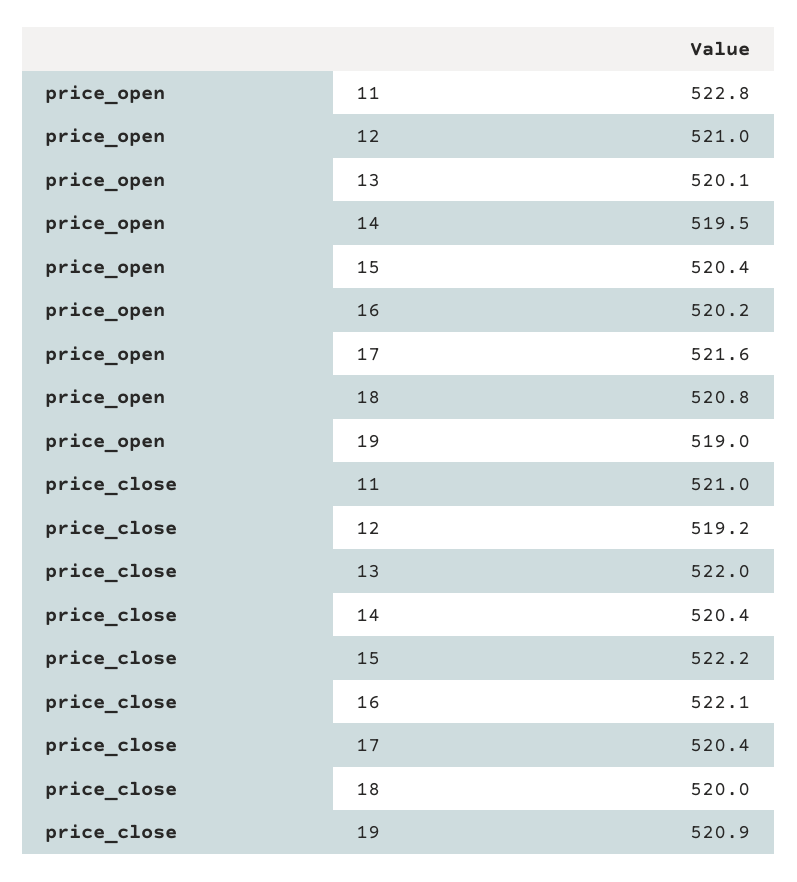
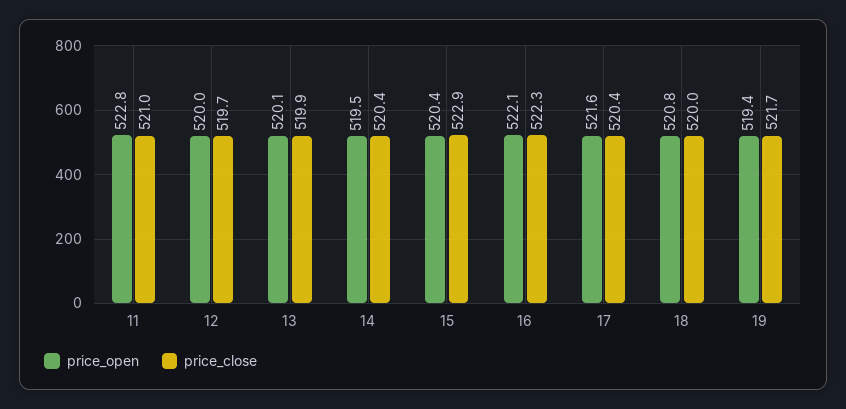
  {
    "price_open": {
      "11": 522.8,
-     "12": 521,
+     "12": 520,
      "13": 520.1,
      "14": 519.5,
      "15": 520.4,
-     "16": 520.2,
+     "16": 522.1,
      "17": 521.6,
      "18": 520.8,
-     "19": 519
+     "19": 519.4
    },
    "price_close": {
      "11": 521,
-     "12": 519.2,
+     "12": 519.7,
-     "13": 522,
+     "13": 519.9,
      "14": 520.4,
-     "15": 522.2,
+     "15": 522.9,
-     "16": 522.1,
+     "16": 522.3,
      "17": 520.4,
      "18": 520,
-     "19": 520.9
+     "19": 521.7
    }
  }

